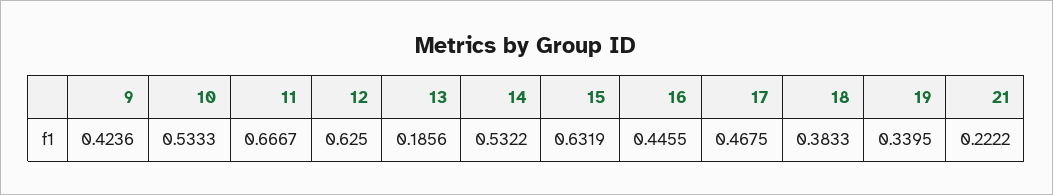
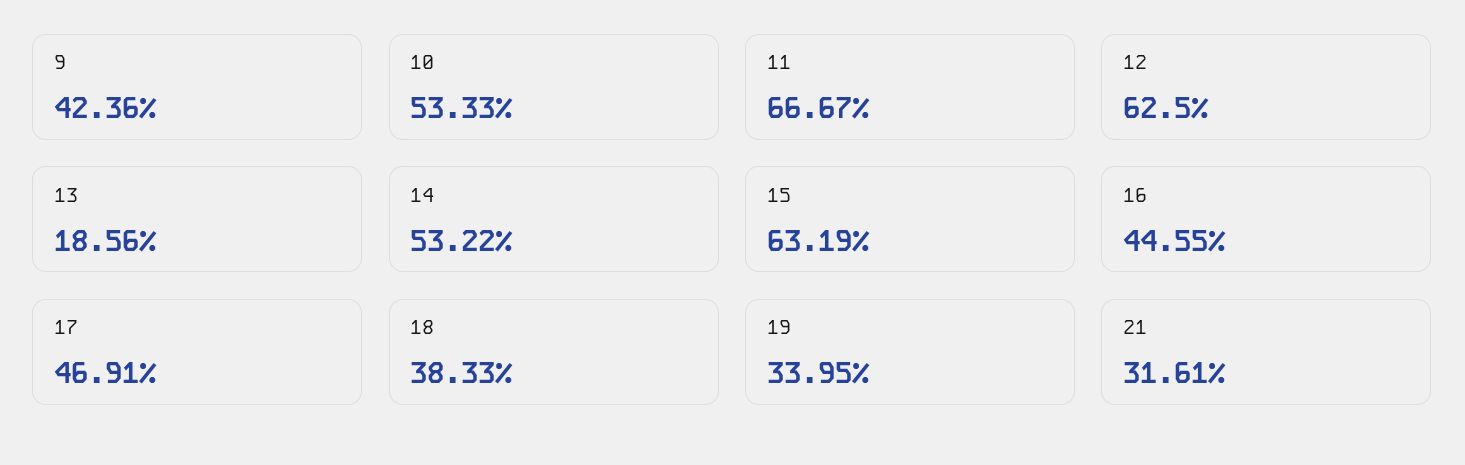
  {
    "9": 0.4236,
    "10": 0.5333,
    "11": 0.6667,
    "12": 0.625,
    "13": 0.1856,
    "14": 0.5322,
    "15": 0.6319,
    "16": 0.4455,
-   "17": 0.4675,
+   "17": 0.4691,
    "18": 0.3833,
    "19": 0.3395,
-   "21": 0.2222
+   "21": 0.3161
  }

